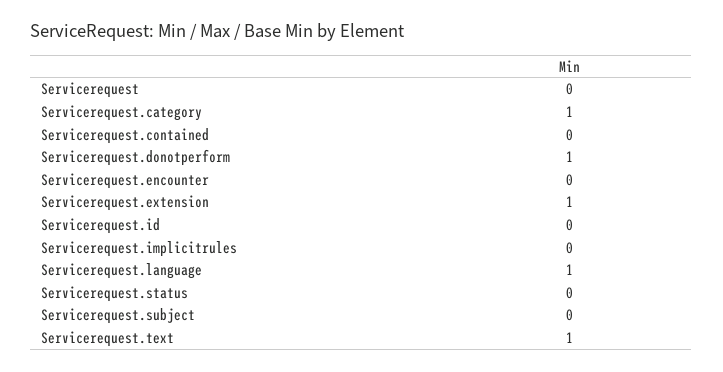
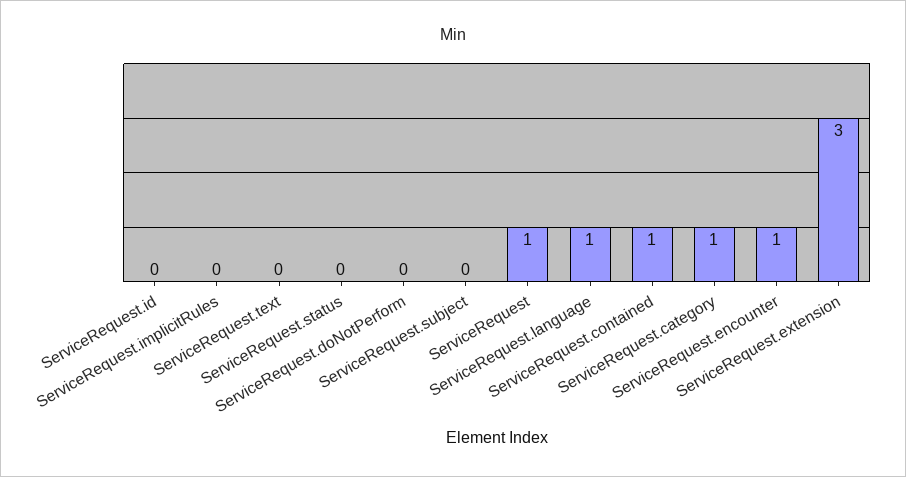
  {
-   "Servicerequest": 0,
+   "Servicerequest": 1,
    "Servicerequest.category": 1,
-   "Servicerequest.contained": 0,
+   "Servicerequest.contained": 1,
-   "Servicerequest.donotperform": 1,
+   "Servicerequest.donotperform": 0,
-   "Servicerequest.encounter": 0,
+   "Servicerequest.encounter": 1,
-   "Servicerequest.extension": 1,
+   "Servicerequest.extension": 3,
    "Servicerequest.id": 0,
    "Servicerequest.implicitrules": 0,
    "Servicerequest.language": 1,
    "Servicerequest.status": 0,
    "Servicerequest.subject": 0,
-   "Servicerequest.text": 1
+   "Servicerequest.text": 0
  }

